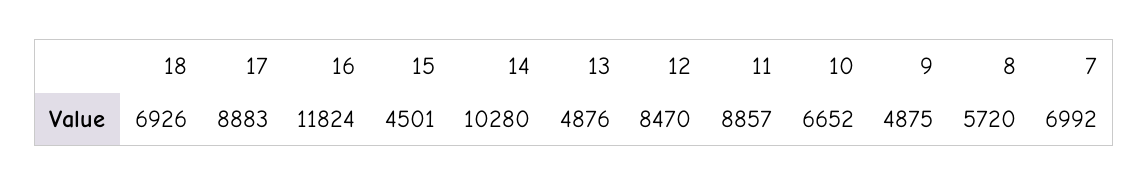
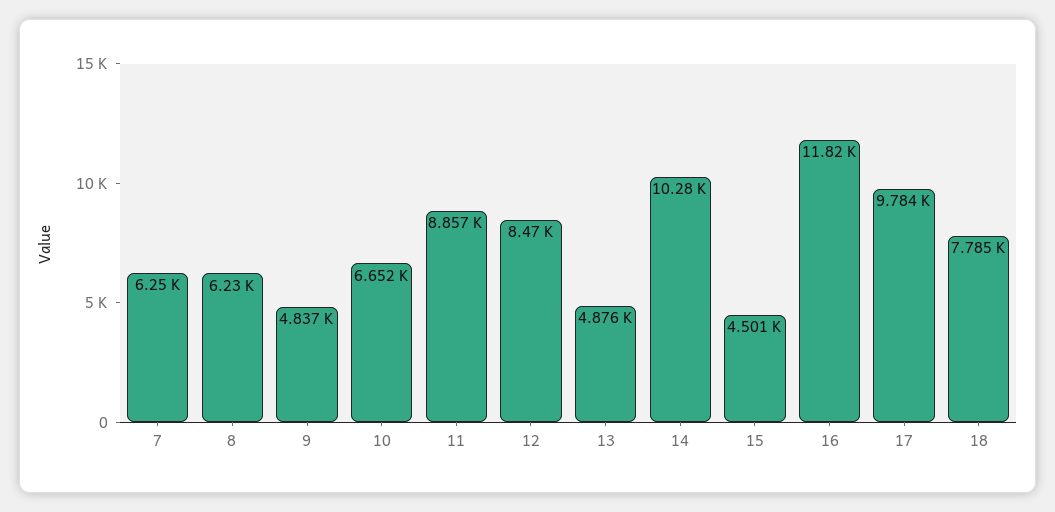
  {
-   "18": 6926,
+   "18": 7785,
-   "17": 8883,
+   "17": 9784,
    "16": 11824,
    "15": 4501,
    "14": 10280,
    "13": 4876,
    "12": 8470,
    "11": 8857,
    "10": 6652,
-   "9": 4875,
+   "9": 4837,
-   "8": 5720,
+   "8": 6230,
-   "7": 6992
+   "7": 6250
  }

